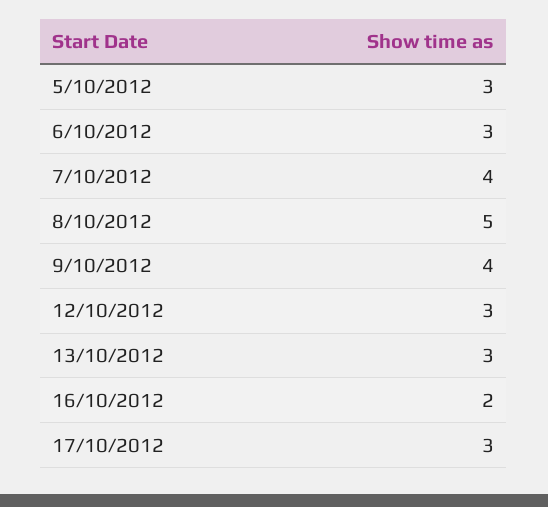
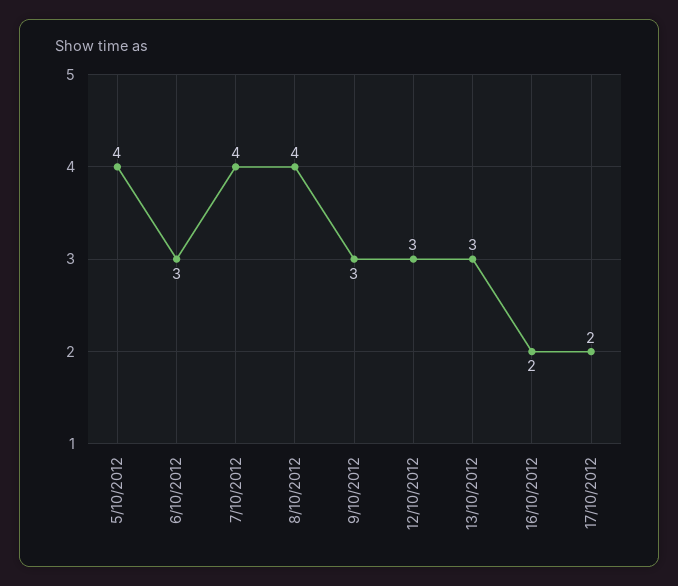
  {
-   "5/10/2012": 3,
+   "5/10/2012": 4,
    "6/10/2012": 3,
    "7/10/2012": 4,
-   "8/10/2012": 5,
+   "8/10/2012": 4,
-   "9/10/2012": 4,
+   "9/10/2012": 3,
    "12/10/2012": 3,
    "13/10/2012": 3,
    "16/10/2012": 2,
-   "17/10/2012": 3
+   "17/10/2012": 2
  }

